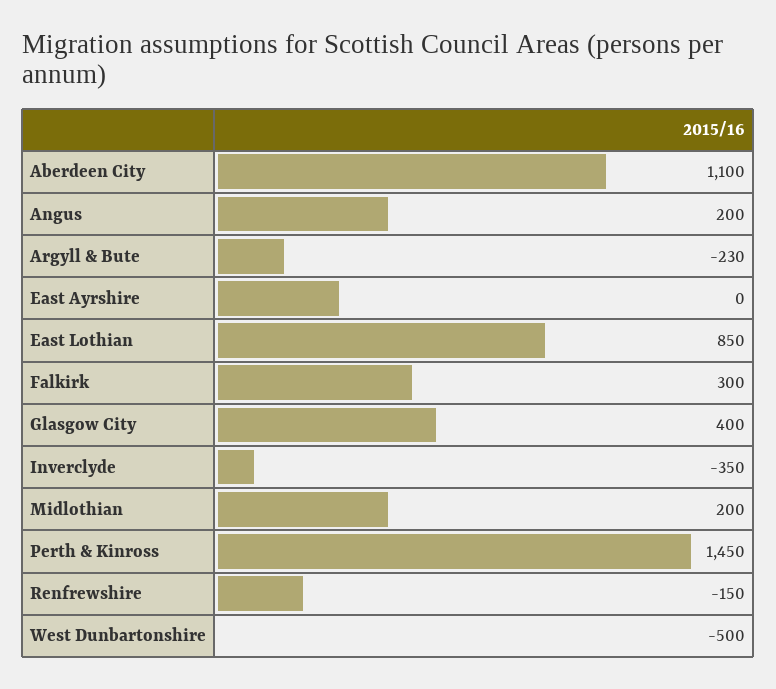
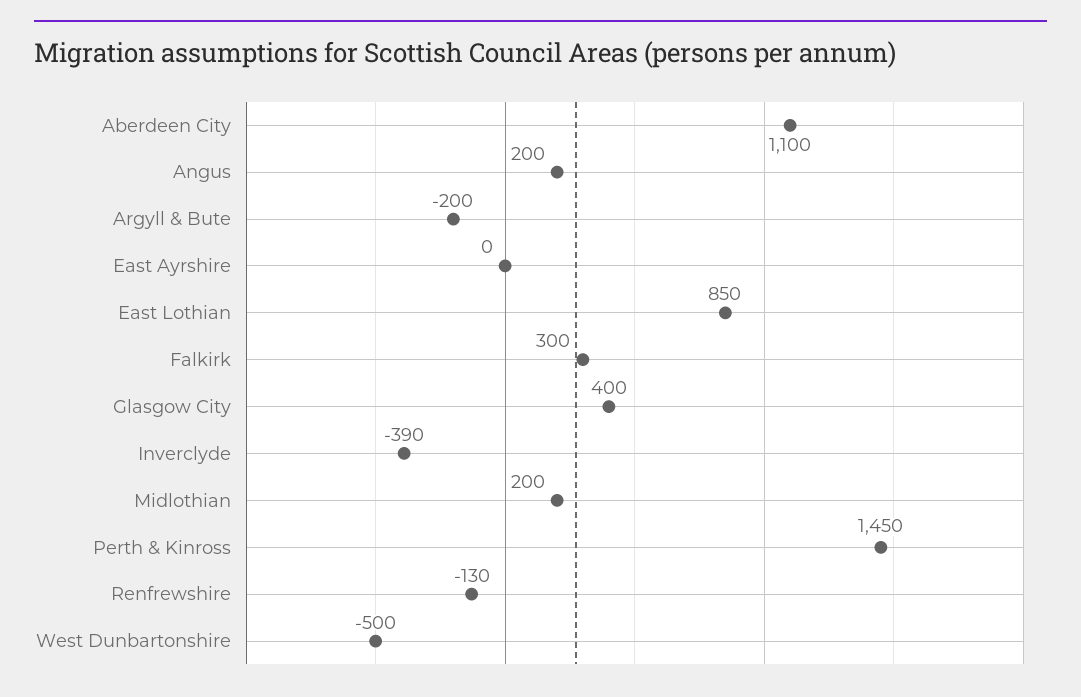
  {
    "Aberdeen City": 1100,
    "Angus": 200,
-   "Argyll & Bute": -230,
+   "Argyll & Bute": -200,
    "East Ayrshire": 0,
    "East Lothian": 850,
    "Falkirk": 300,
    "Glasgow City": 400,
-   "Inverclyde": -350,
+   "Inverclyde": -390,
    "Midlothian": 200,
    "Perth & Kinross": 1450,
-   "Renfrewshire": -150,
+   "Renfrewshire": -130,
    "West Dunbartonshire": -500
  }

